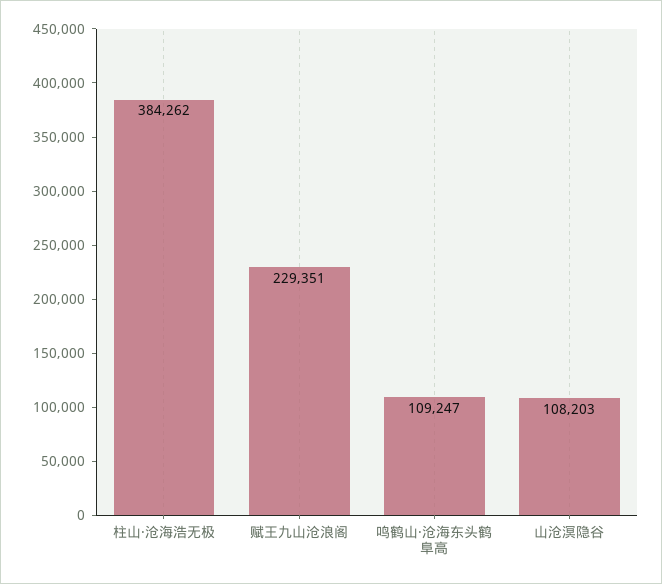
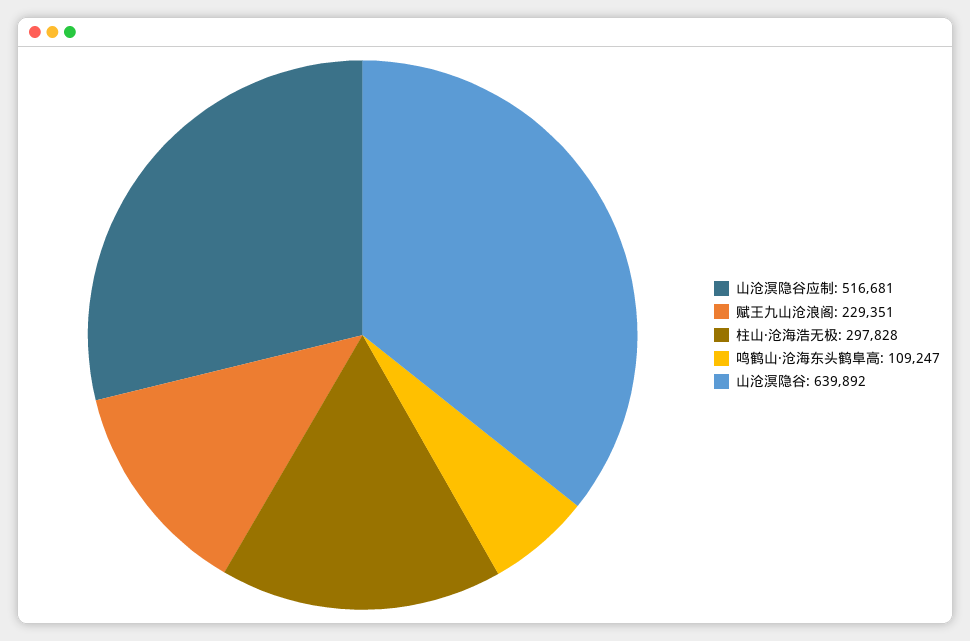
  {
-   "柱山·沧海浩无极": 384262,
+   "柱山·沧海浩无极": 297828,
    "赋王九山沧浪阁": 229351,
    "鸣鹤山·沧海东头鹤阜高": 109247,
-   "山沧溟隐谷": 108203
+   "山沧溟隐谷": 639892,
+   "山沧溟隐谷应制": 516681
  }

